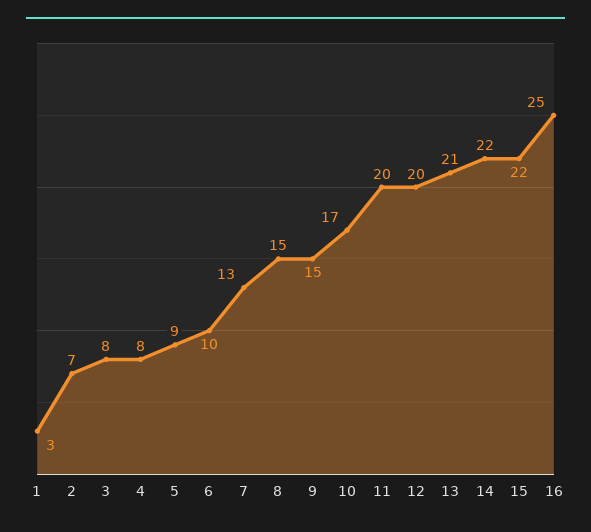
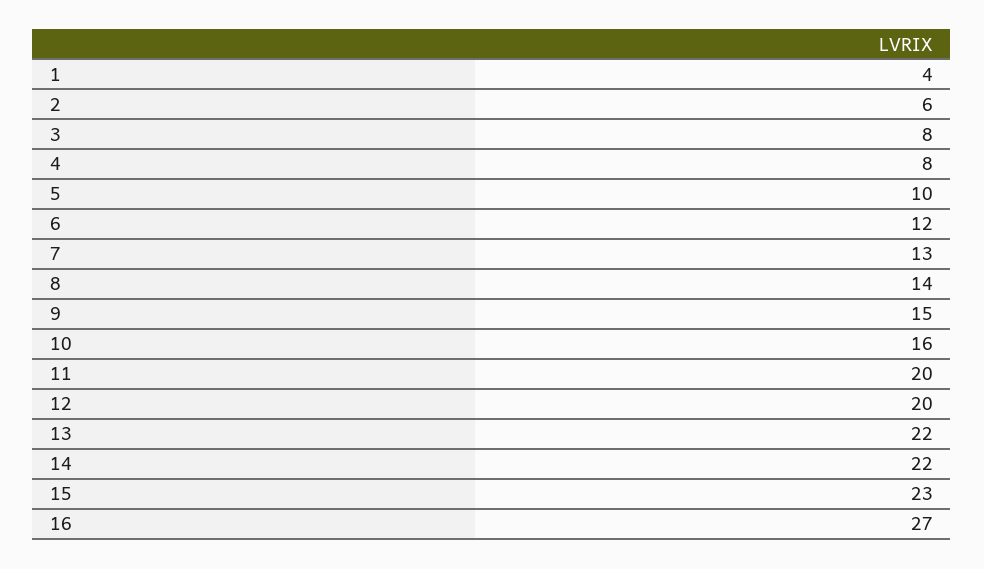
  {
-   "1": 3,
+   "1": 4,
-   "2": 7,
+   "2": 6,
    "3": 8,
    "4": 8,
-   "5": 9,
+   "5": 10,
-   "6": 10,
+   "6": 12,
    "7": 13,
-   "8": 15,
+   "8": 14,
    "9": 15,
-   "10": 17,
+   "10": 16,
    "11": 20,
    "12": 20,
-   "13": 21,
+   "13": 22,
    "14": 22,
-   "15": 22,
+   "15": 23,
-   "16": 25
+   "16": 27
  }

